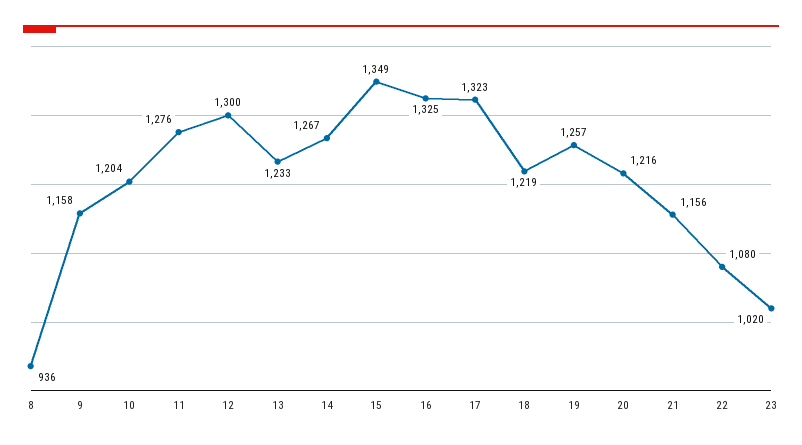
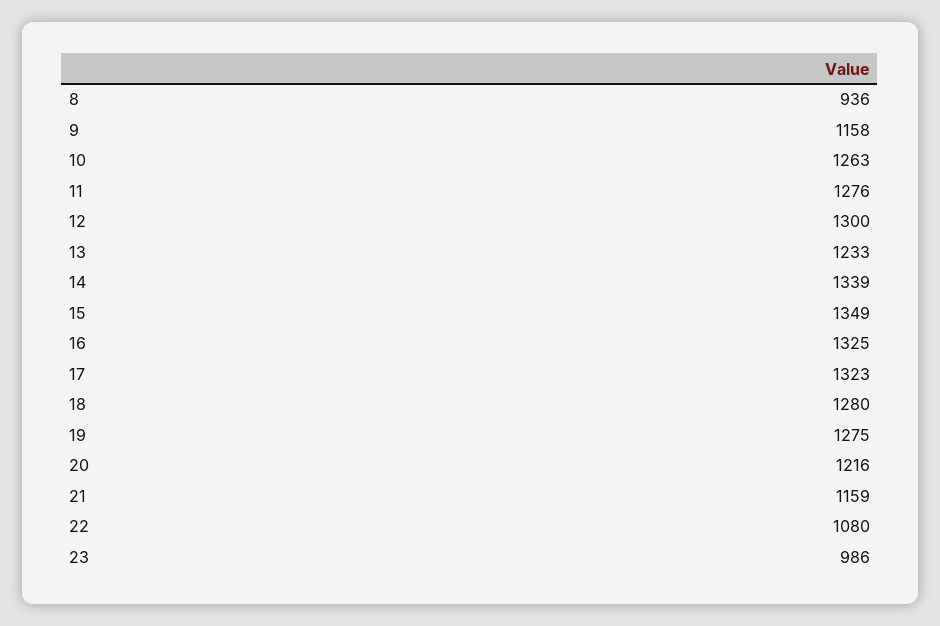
  {
    "8": 936,
    "9": 1158,
-   "10": 1204,
+   "10": 1263,
    "11": 1276,
    "12": 1300,
    "13": 1233,
-   "14": 1267,
+   "14": 1339,
    "15": 1349,
    "16": 1325,
    "17": 1323,
-   "18": 1219,
+   "18": 1280,
-   "19": 1257,
+   "19": 1275,
    "20": 1216,
-   "21": 1156,
+   "21": 1159,
    "22": 1080,
-   "23": 1020
+   "23": 986
  }

